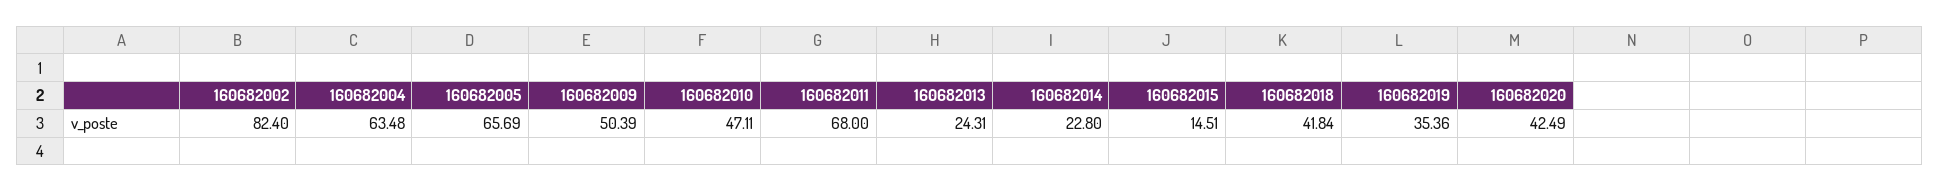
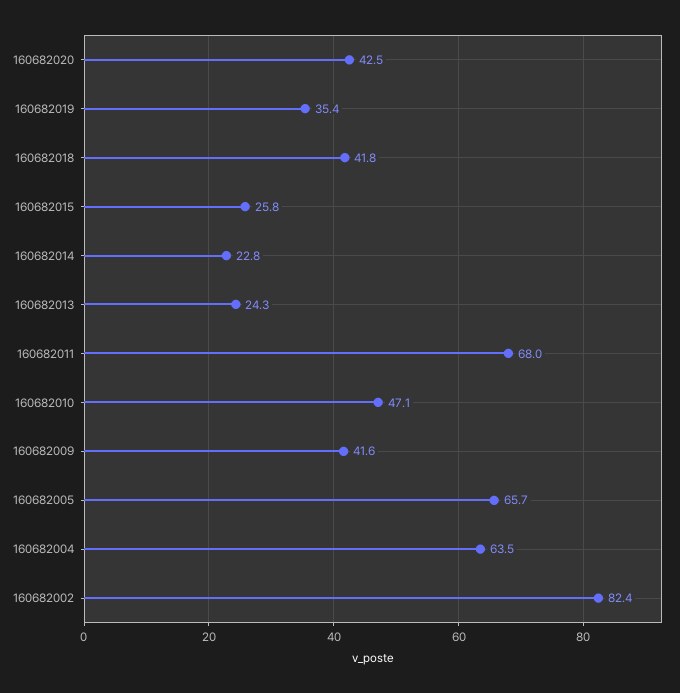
  {
    "160682002": 82.4,
    "160682004": 63.48,
    "160682005": 65.69,
-   "160682009": 50.39,
+   "160682009": 41.6,
    "160682010": 47.11,
    "160682011": 68,
    "160682013": 24.31,
    "160682014": 22.8,
-   "160682015": 14.51,
+   "160682015": 25.8,
    "160682018": 41.84,
    "160682019": 35.36,
    "160682020": 42.49
  }

